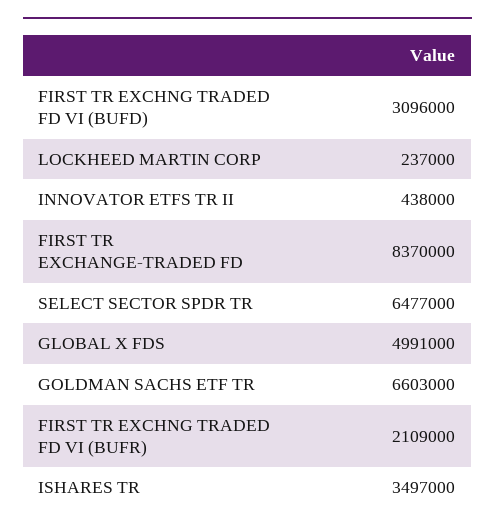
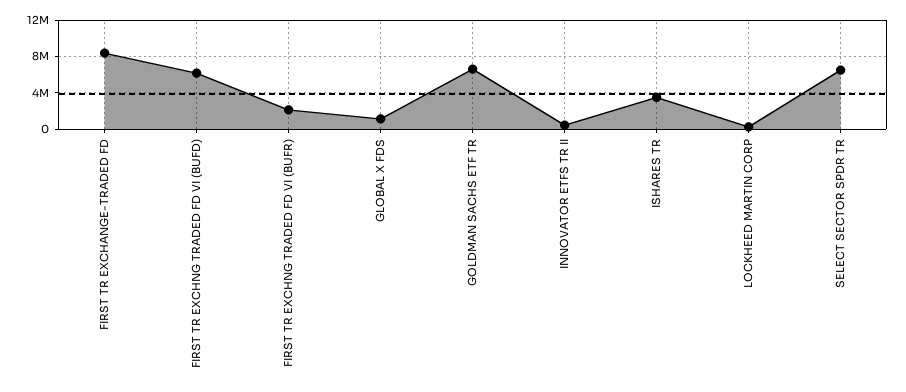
  {
-   "FIRST TR EXCHNG TRADED FD VI (BUFD)": 3096000,
+   "FIRST TR EXCHNG TRADED FD VI (BUFD)": 6000000,
    "LOCKHEED MARTIN CORP": 237000,
    "INNOVATOR ETFS TR II": 438000,
    "FIRST TR EXCHANGE-TRADED FD": 8370000,
    "SELECT SECTOR SPDR TR": 6477000,
-   "GLOBAL X FDS": 4991000,
+   "GLOBAL X FDS": 1000000,
    "GOLDMAN SACHS ETF TR": 6603000,
    "FIRST TR EXCHNG TRADED FD VI (BUFR)": 2109000,
    "ISHARES TR": 3497000
  }

